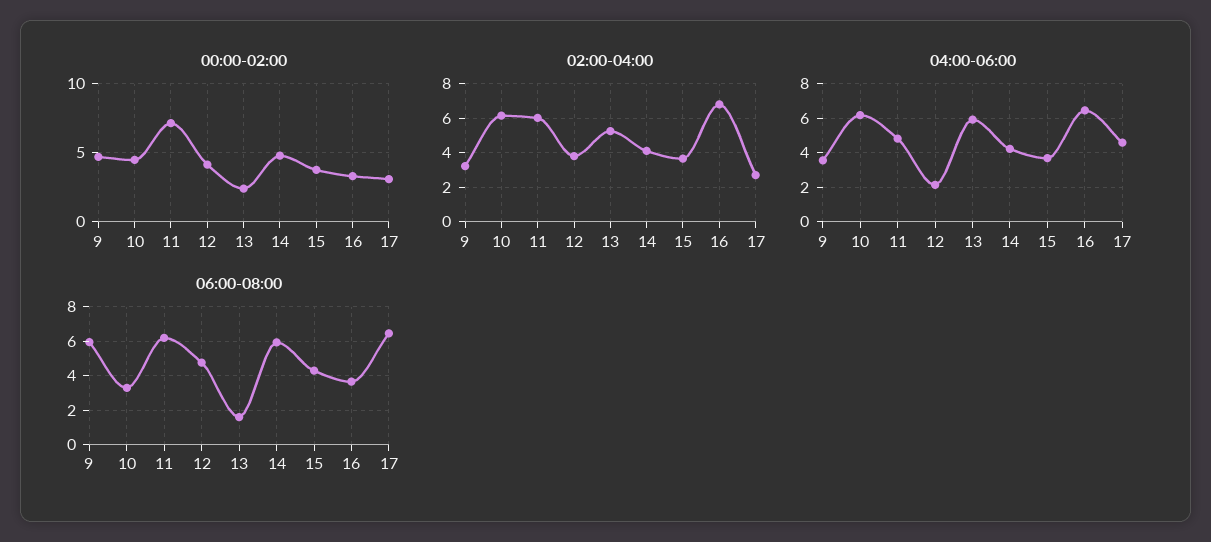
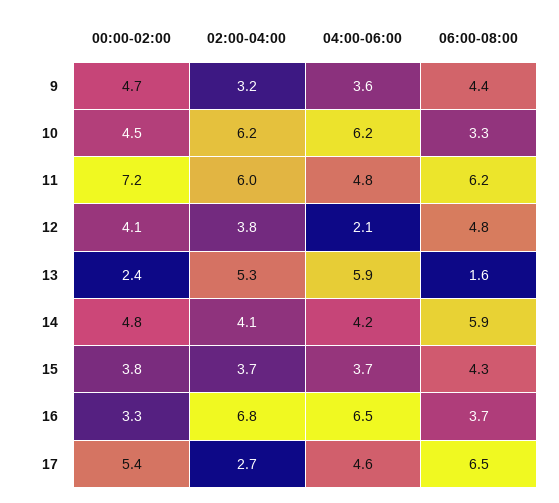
  {
    "00:00-02:00": {
      "9": 4.7,
      "10": 4.5,
      "11": 7.2,
      "12": 4.1,
      "13": 2.4,
      "14": 4.8,
      "15": 3.8,
      "16": 3.3,
-     "17": 3
+     "17": 5.4
    },
    "02:00-04:00": {
      "9": 3.2,
      "10": 6.2,
      "11": 6,
      "12": 3.8,
      "13": 5.3,
      "14": 4.1,
      "15": 3.7,
      "16": 6.8,
      "17": 2.7
    },
    "04:00-06:00": {
      "9": 3.6,
      "10": 6.2,
      "11": 4.8,
      "12": 2.1,
      "13": 5.9,
      "14": 4.2,
      "15": 3.7,
      "16": 6.5,
      "17": 4.6
    },
    "06:00-08:00": {
-     "9": 6,
+     "9": 4.4,
      "10": 3.3,
      "11": 6.2,
      "12": 4.8,
      "13": 1.6,
      "14": 5.9,
      "15": 4.3,
      "16": 3.7,
      "17": 6.5
    }
  }

